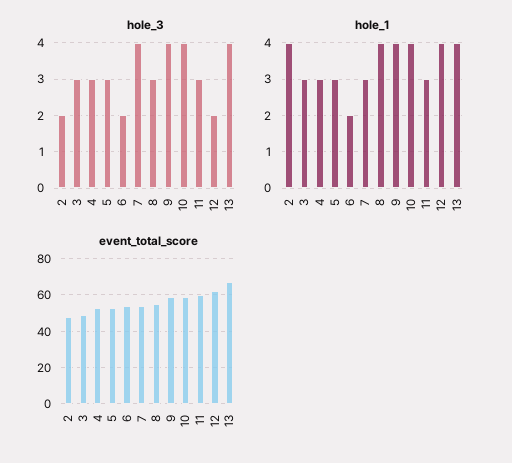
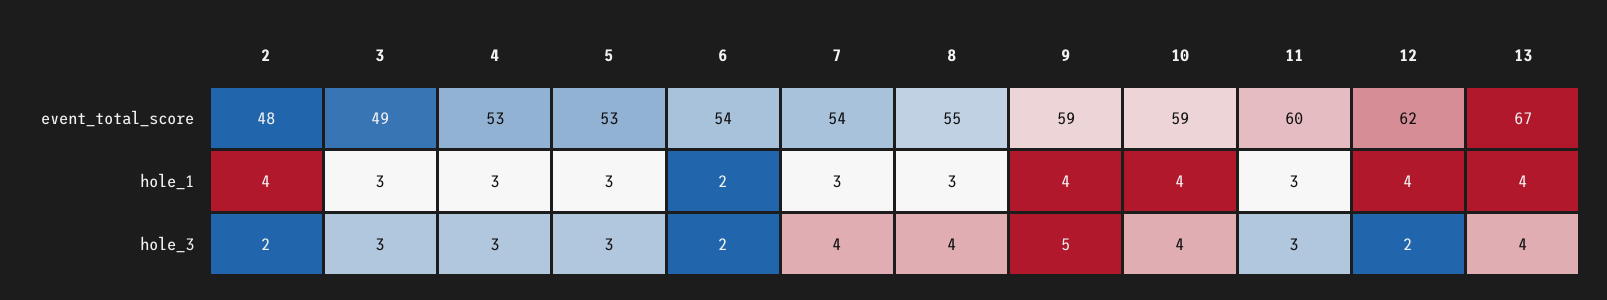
  {
    "hole_3": {
      "2": 2,
      "3": 3,
      "4": 3,
      "5": 3,
      "6": 2,
      "7": 4,
-     "8": 3,
+     "8": 4,
-     "9": 4,
+     "9": 5,
      "10": 4,
      "11": 3,
      "12": 2,
      "13": 4
    },
    "hole_1": {
      "2": 4,
      "3": 3,
      "4": 3,
      "5": 3,
      "6": 2,
      "7": 3,
-     "8": 4,
+     "8": 3,
      "9": 4,
      "10": 4,
      "11": 3,
      "12": 4,
      "13": 4
    },
    "event_total_score": {
      "2": 48,
      "3": 49,
      "4": 53,
      "5": 53,
      "6": 54,
      "7": 54,
      "8": 55,
      "9": 59,
      "10": 59,
      "11": 60,
      "12": 62,
      "13": 67
    }
  }

